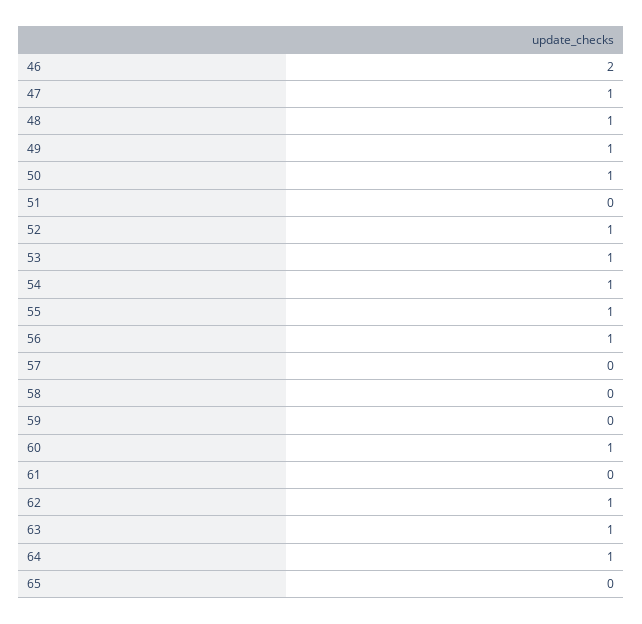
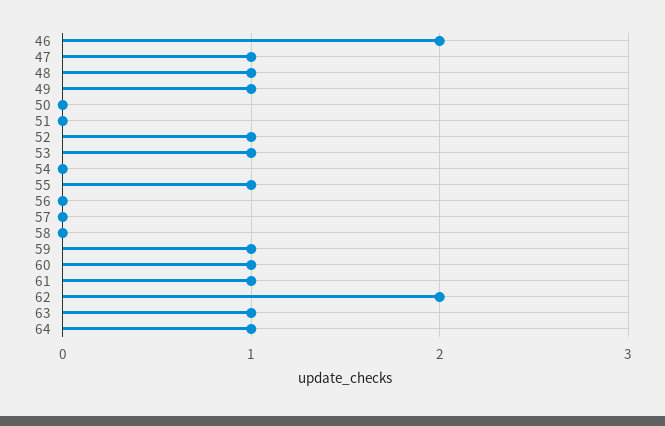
  {
    "46": 2,
    "47": 1,
    "48": 1,
    "49": 1,
-   "50": 1,
+   "50": 0,
    "51": 0,
    "52": 1,
    "53": 1,
-   "54": 1,
+   "54": 0,
    "55": 1,
-   "56": 1,
+   "56": 0,
    "57": 0,
    "58": 0,
-   "59": 0,
+   "59": 1,
    "60": 1,
-   "61": 0,
+   "61": 1,
-   "62": 1,
+   "62": 2,
    "63": 1,
-   "64": 1,
+   "64": 1
-   "65": 0
  }

